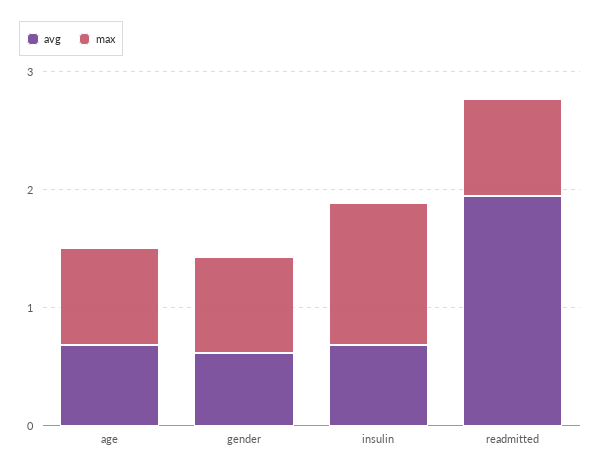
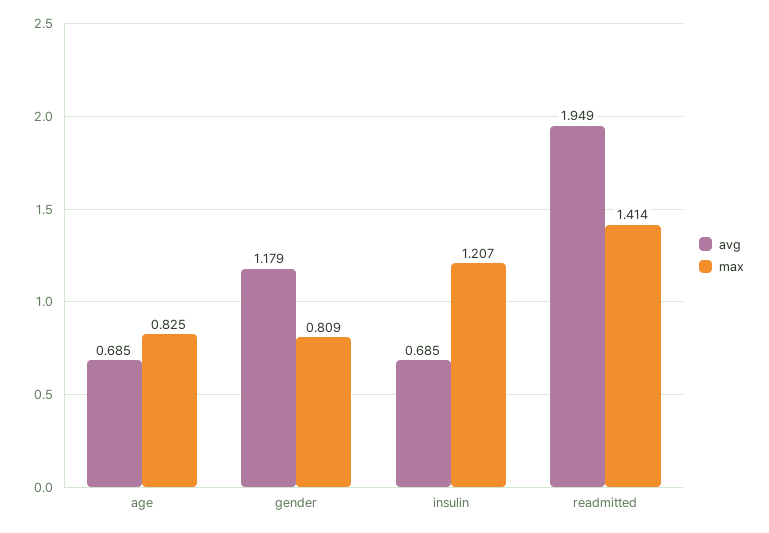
  {
    "avg": {
      "age": 0.685,
-     "gender": 0.6,
+     "gender": 1.179,
      "insulin": 0.685,
      "readmitted": 1.949
    },
    "max": {
      "age": 0.825,
      "gender": 0.809,
      "insulin": 1.207,
-     "readmitted": 0.8
+     "readmitted": 1.414
    }
  }

